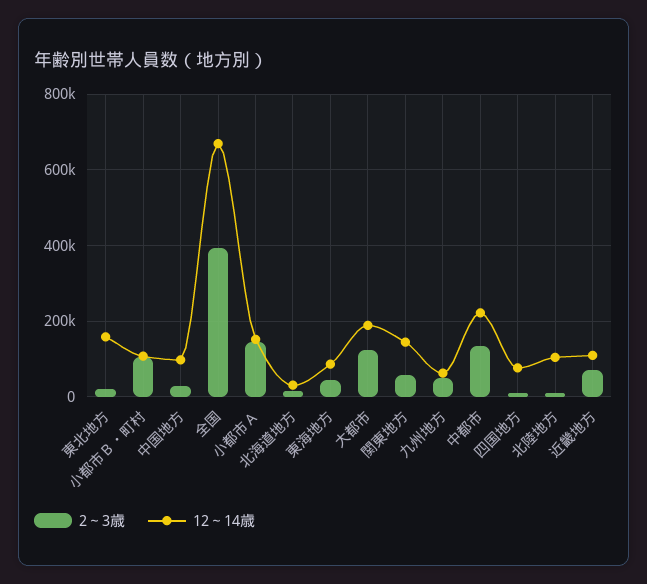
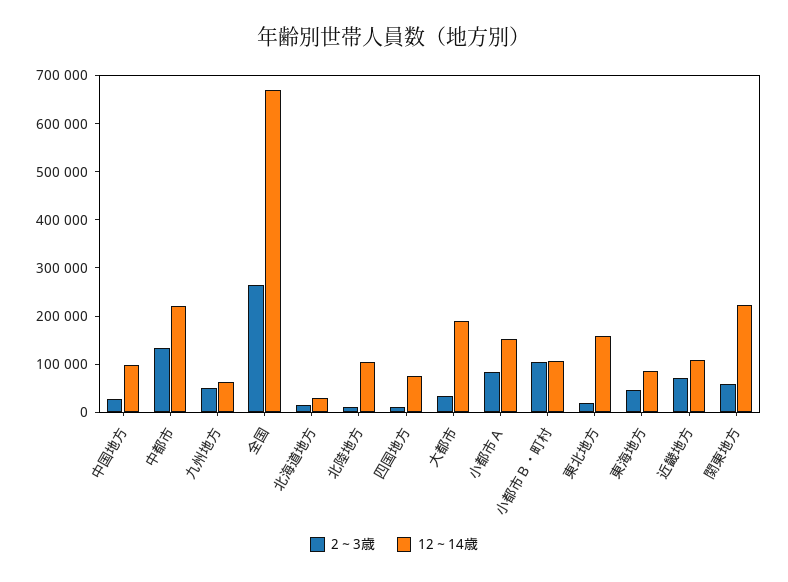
  {
    "2～3歳": {
      "東北地方": 20000,
      "小都市Ｂ・町村": 100000,
      "中国地方": 20000,
-     "全国": 400000,
+     "全国": 260000,
-     "小都市Ａ": 140000,
+     "小都市Ａ": 80000,
      "北海道地方": 20000,
      "東海地方": 40000,
-     "大都市": 120000,
+     "大都市": 40000,
      "関東地方": 60000,
      "九州地方": 60000,
      "中都市": 140000,
      "四国地方": 20000,
      "北陸地方": 20000,
      "近畿地方": 80000
    },
    "12～14歳": {
      "東北地方": 160000,
      "小都市Ｂ・町村": 100000,
      "中国地方": 100000,
      "全国": 660000,
      "小都市Ａ": 160000,
      "北海道地方": 40000,
      "東海地方": 80000,
      "大都市": 180000,
-     "関東地方": 140000,
+     "関東地方": 220000,
      "九州地方": 60000,
      "中都市": 220000,
      "四国地方": 80000,
      "北陸地方": 100000,
      "近畿地方": 100000
    }
  }

